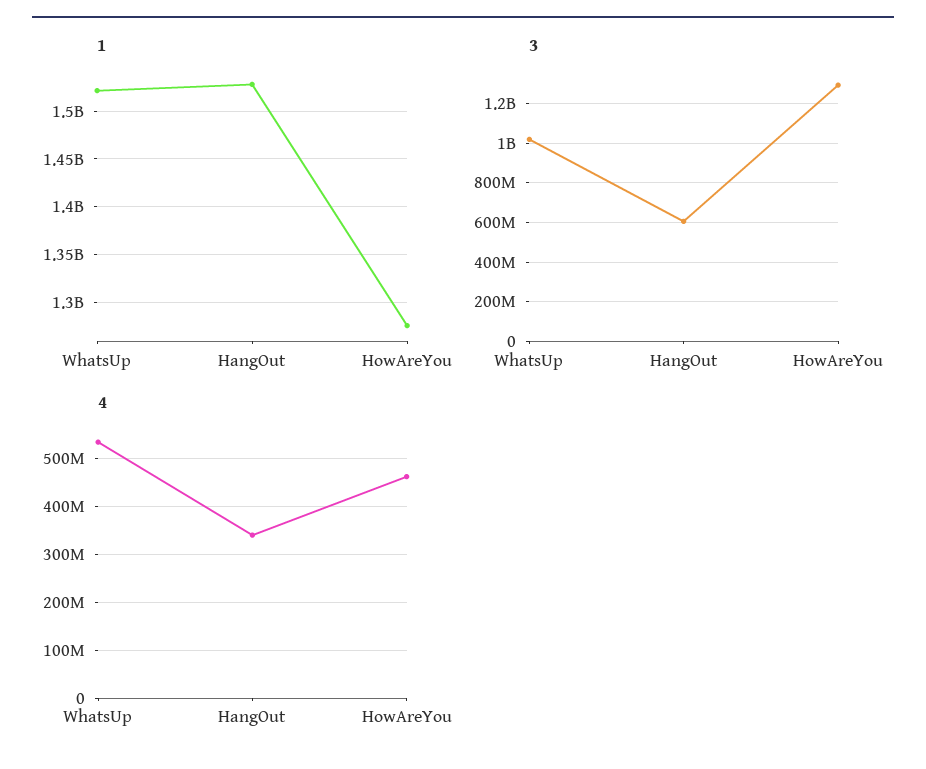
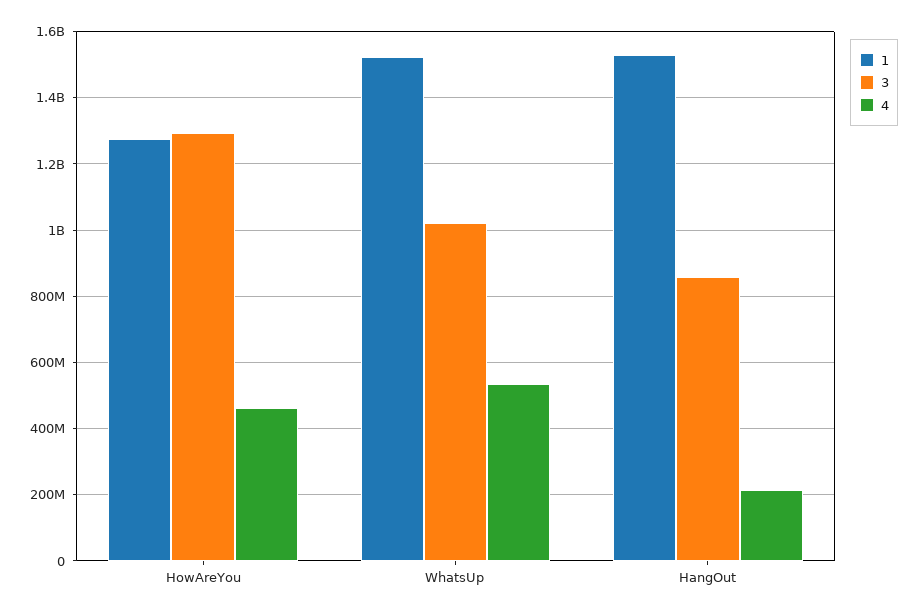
  {
    "1": {
      "WhatsUp": 1520000000,
      "HangOut": 1530000000,
      "HowAreYou": 1280000000
    },
    "3": {
      "WhatsUp": 1020000000,
-     "HangOut": 600000000,
+     "HangOut": 860000000,
      "HowAreYou": 1300000000
    },
    "4": {
      "WhatsUp": 540000000,
-     "HangOut": 340000000,
+     "HangOut": 220000000,
      "HowAreYou": 460000000
    }
  }

